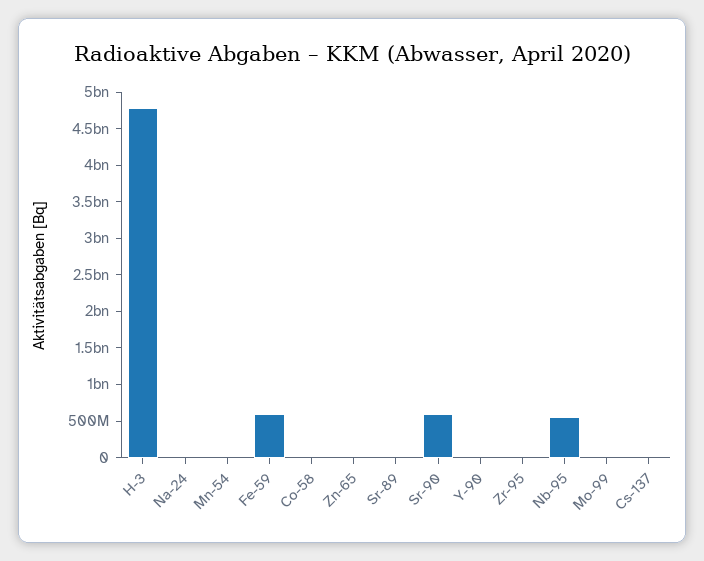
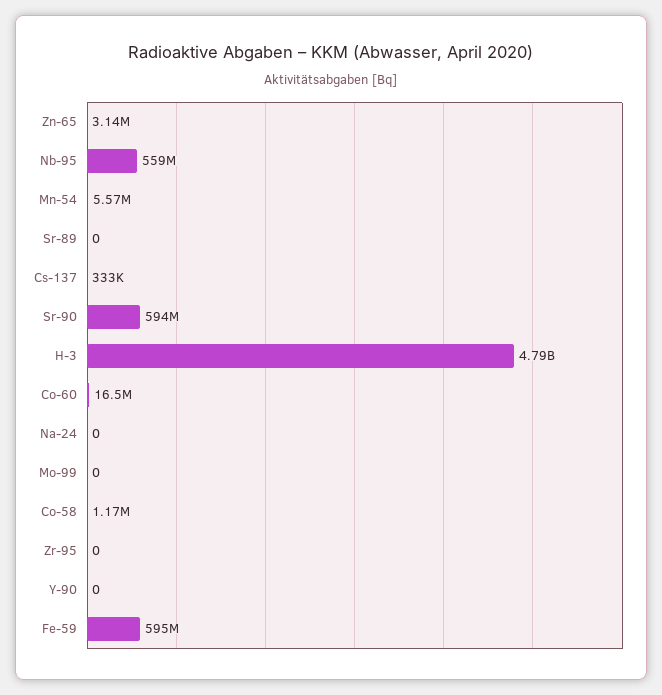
  {
    "H-3": 4790000000,
    "Na-24": 0,
    "Mn-54": 5570000,
    "Fe-59": 595000000,
    "Co-58": 1170000,
    "Zn-65": 3140000,
    "Sr-89": 0,
    "Sr-90": 594000000,
    "Y-90": 0,
    "Zr-95": 0,
    "Nb-95": 559000000,
    "Mo-99": 0,
-   "Cs-137": 333000
+   "Cs-137": 333000,
+   "Co-60": 16500000
  }

